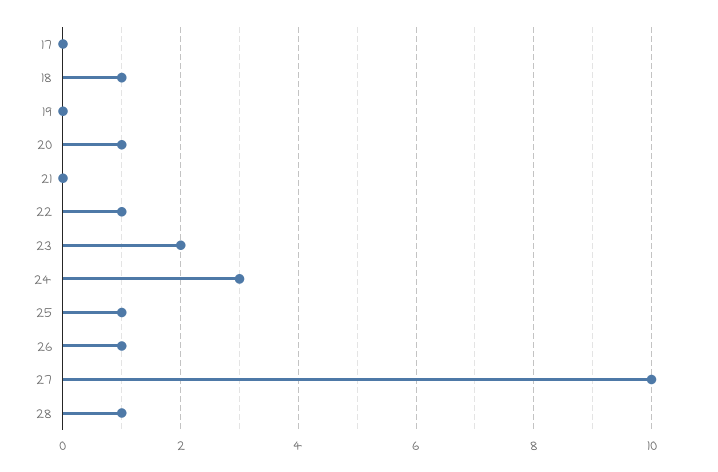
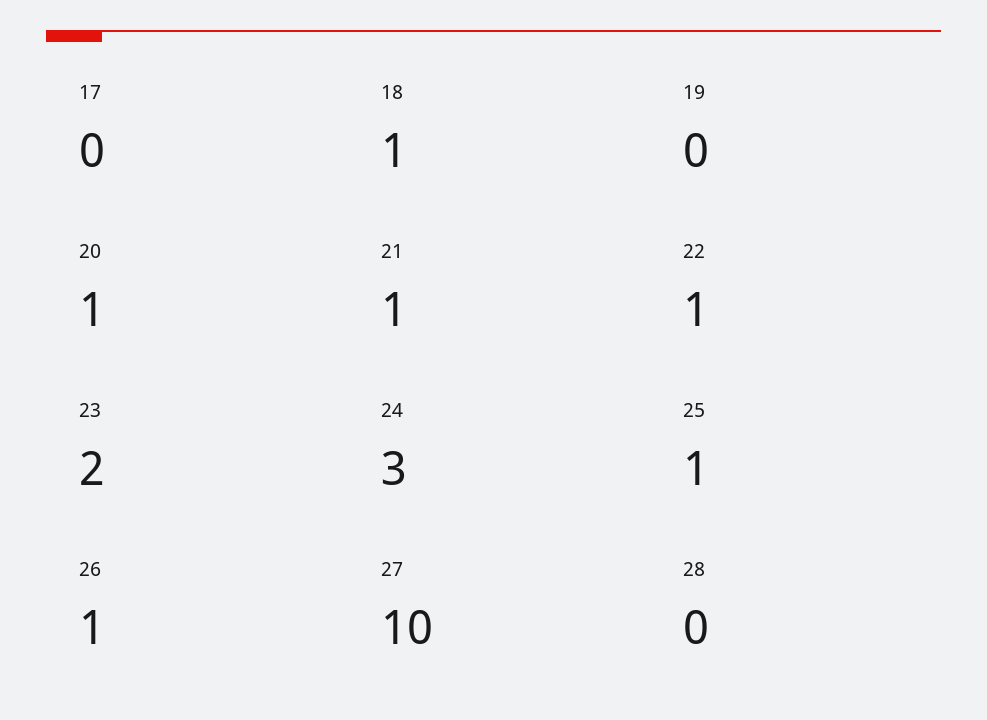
  {
    "17": 0,
    "18": 1,
    "19": 0,
    "20": 1,
-   "21": 0,
+   "21": 1,
    "22": 1,
    "23": 2,
    "24": 3,
    "25": 1,
    "26": 1,
    "27": 10,
-   "28": 1
+   "28": 0
  }

